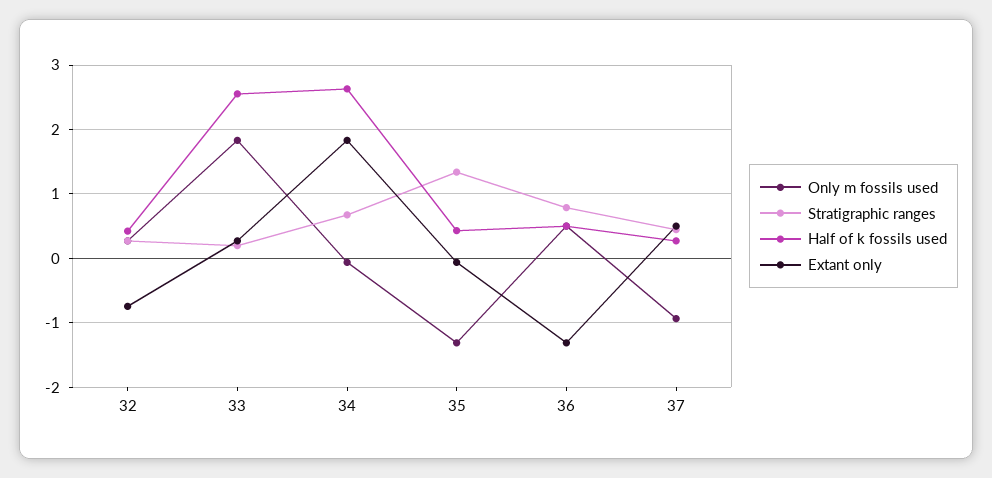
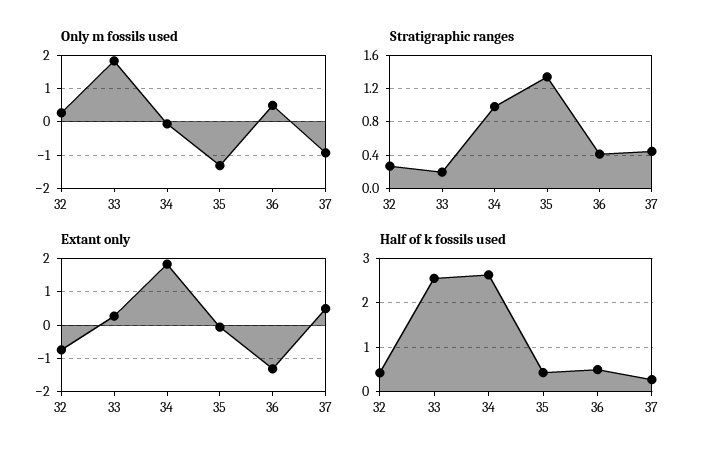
  {
    "Only m fossils used": {
      "32": 0.3,
      "33": 1.8,
      "34": -0.1,
      "35": -1.3,
      "36": 0.5,
      "37": -0.9
    },
    "Stratigraphic ranges": {
      "32": 0.3,
      "33": 0.2,
-     "34": 0.7,
+     "34": 1,
      "35": 1.3,
-     "36": 0.8,
+     "36": 0.4,
      "37": 0.4
    },
    "Half of k fossils used": {
      "32": 0.4,
      "33": 2.6,
      "34": 2.6,
      "35": 0.4,
      "36": 0.5,
      "37": 0.3
    },
    "Extant only": {
      "32": -0.7,
      "33": 0.3,
      "34": 1.8,
      "35": -0.1,
      "36": -1.3,
      "37": 0.5
    }
  }

